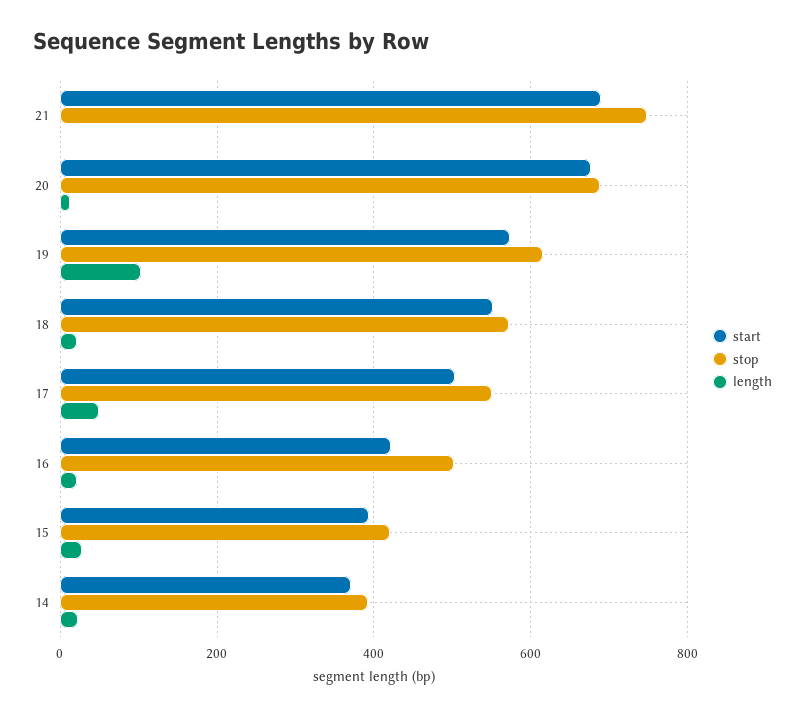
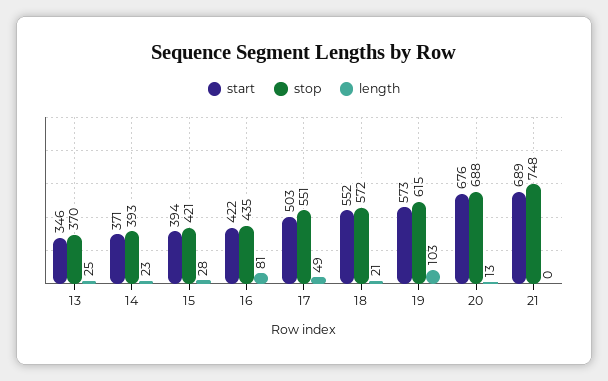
  {
    "start": {
      "21": 689,
      "20": 676,
      "19": 573,
      "18": 552,
      "17": 503,
      "16": 422,
      "15": 394,
-     "14": 371
+     "14": 371,
+     "13": 346
    },
    "stop": {
      "21": 748,
      "20": 688,
      "19": 615,
      "18": 572,
      "17": 551,
-     "16": 500,
+     "16": 435,
      "15": 421,
-     "14": 393
+     "14": 393,
+     "13": 370
    },
    "length": {
      "21": 0,
      "20": 13,
      "19": 103,
      "18": 21,
      "17": 49,
-     "16": 20,
+     "16": 81,
      "15": 28,
-     "14": 23
+     "14": 23,
+     "13": 25
    }
  }

